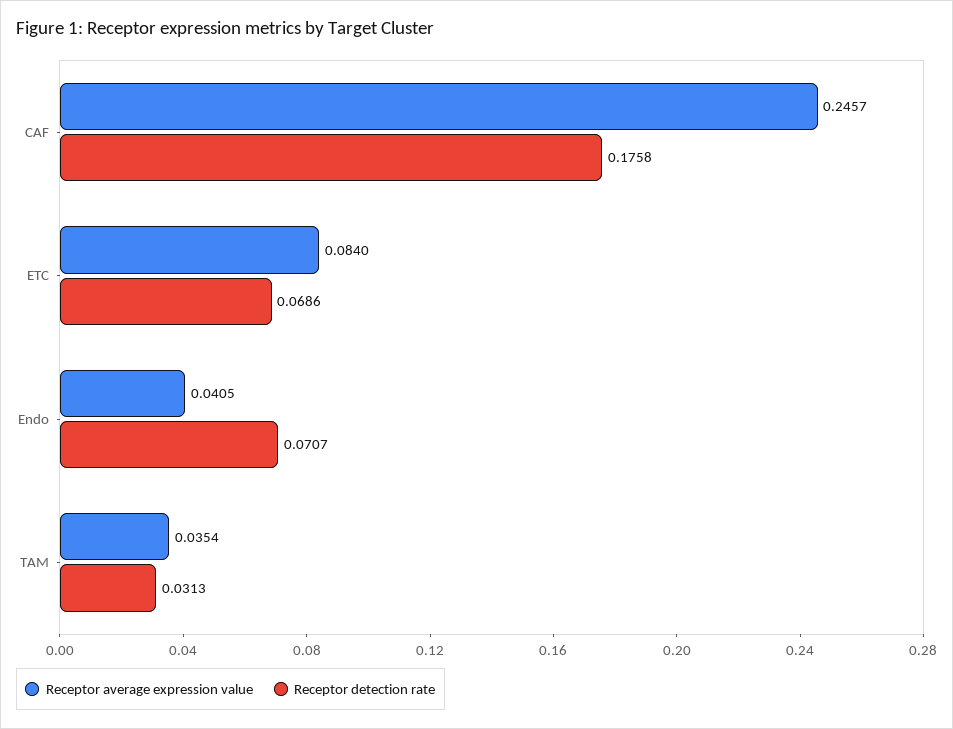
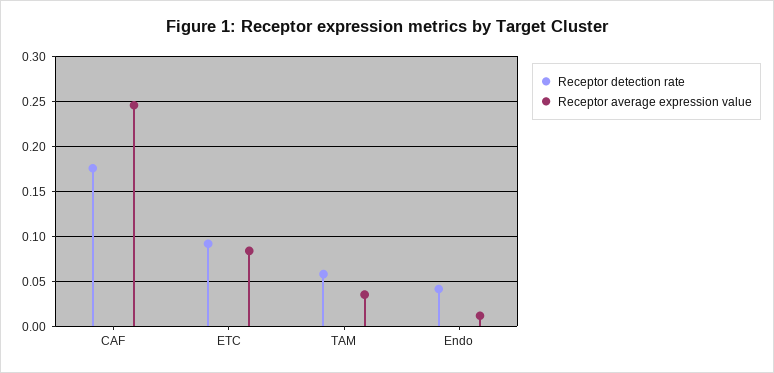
  {
    "Receptor average expression value": {
      "CAF": 0.2457,
      "ETC": 0.084,
-     "Endo": 0.0405,
+     "Endo": 0.01,
      "TAM": 0.0354
    },
    "Receptor detection rate": {
      "CAF": 0.1758,
-     "ETC": 0.0686,
+     "ETC": 0.09,
-     "Endo": 0.0707,
+     "Endo": 0.04,
-     "TAM": 0.0313
+     "TAM": 0.06
    }
  }

